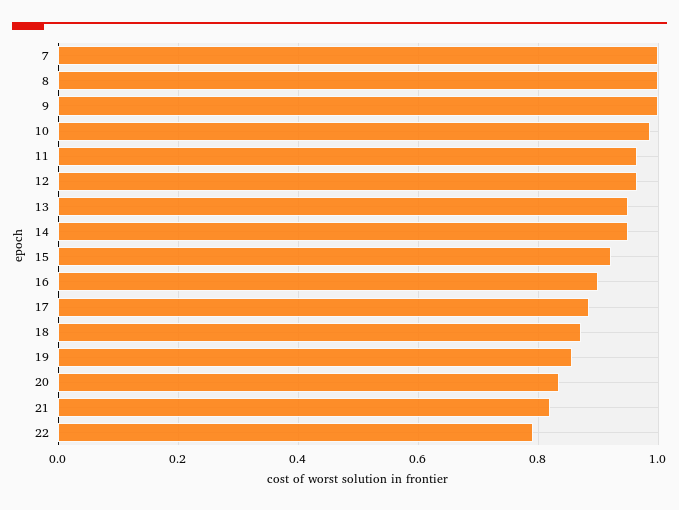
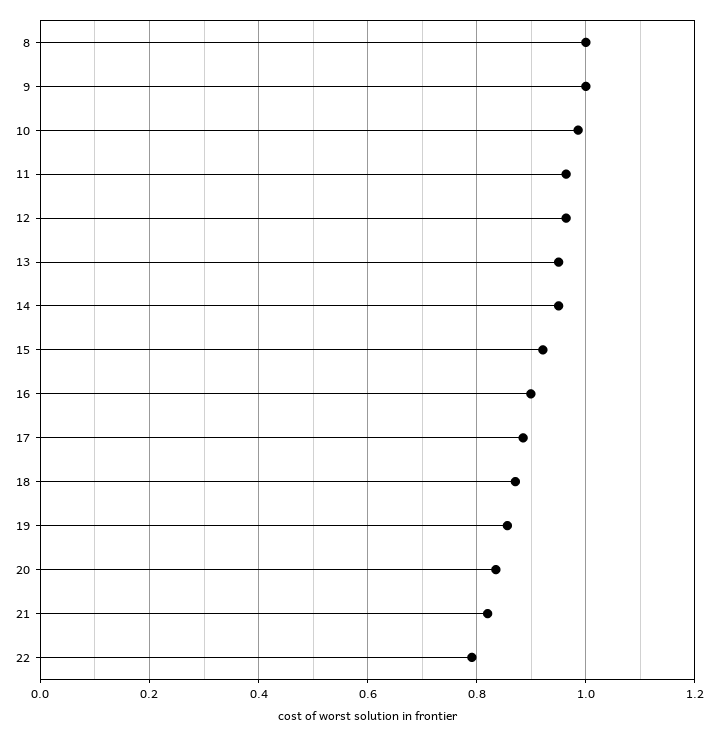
  {
-   "7": 1,
    "8": 1,
    "9": 1,
    "10": 0.98,
    "11": 0.96,
    "12": 0.96,
    "13": 0.96,
    "14": 0.96,
    "15": 0.92,
    "16": 0.9,
    "17": 0.88,
    "18": 0.88,
    "19": 0.86,
    "20": 0.84,
    "21": 0.82,
    "22": 0.8
  }

